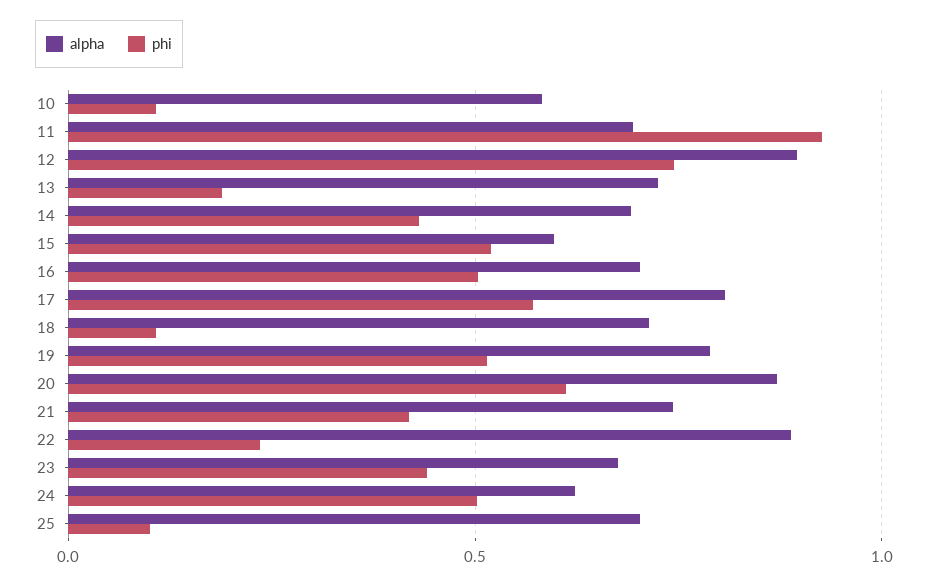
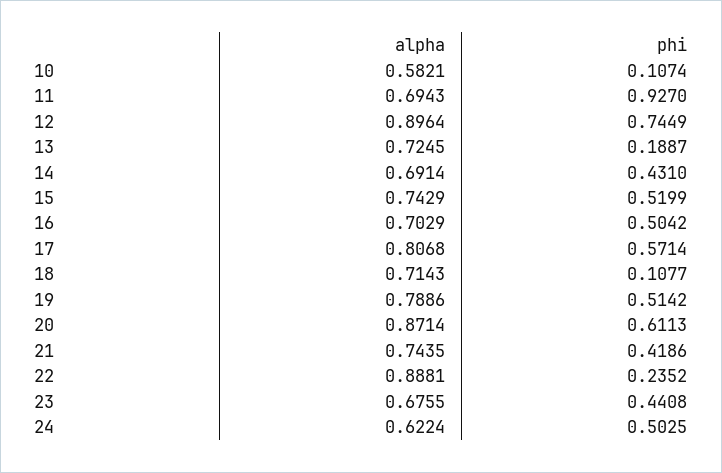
  {
    "alpha": {
      "10": 0.5821,
      "11": 0.6943,
      "12": 0.8964,
      "13": 0.7245,
      "14": 0.6914,
-     "15": 0.6,
+     "15": 0.7429,
      "16": 0.7029,
      "17": 0.8068,
      "18": 0.7143,
      "19": 0.7886,
      "20": 0.8714,
      "21": 0.7435,
      "22": 0.8881,
      "23": 0.6755,
-     "24": 0.6224,
+     "24": 0.6224
-     "25": 0.7
    },
    "phi": {
      "10": 0.1074,
      "11": 0.927,
      "12": 0.7449,
      "13": 0.1887,
      "14": 0.431,
      "15": 0.5199,
      "16": 0.5042,
      "17": 0.5714,
      "18": 0.1077,
      "19": 0.5142,
      "20": 0.6113,
      "21": 0.4186,
      "22": 0.2352,
      "23": 0.4408,
-     "24": 0.5025,
+     "24": 0.5025
-     "25": 0.1
    }
  }

